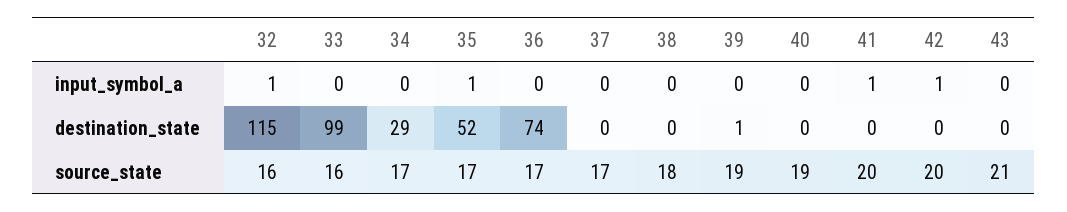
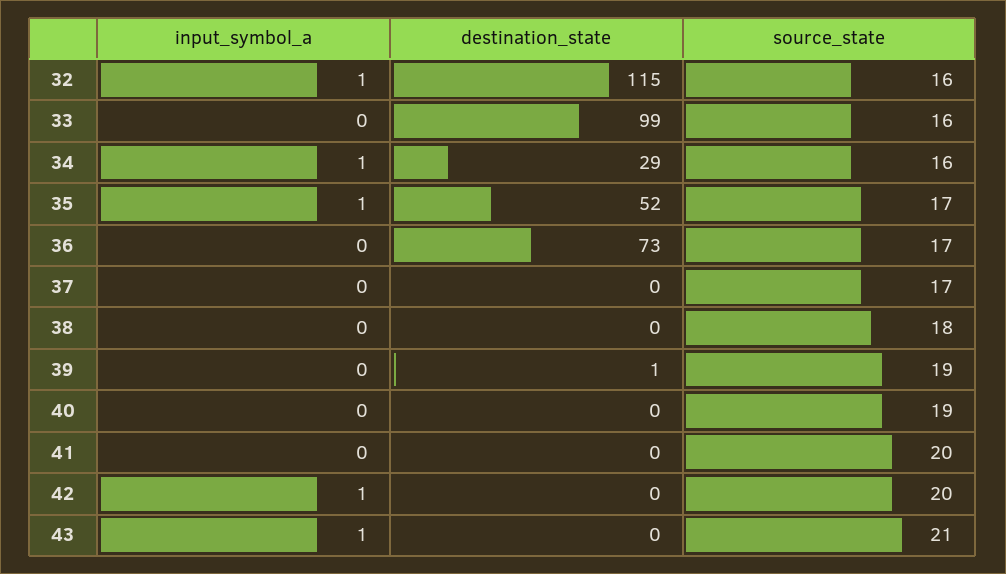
  {
    "32": {
      "input_symbol_a": 1,
      "destination_state": 115,
      "source_state": 16
    },
    "33": {
      "input_symbol_a": 0,
      "destination_state": 99,
      "source_state": 16
    },
    "34": {
-     "input_symbol_a": 0,
+     "input_symbol_a": 1,
      "destination_state": 29,
-     "source_state": 17
+     "source_state": 16
    },
    "35": {
      "input_symbol_a": 1,
      "destination_state": 52,
      "source_state": 17
    },
    "36": {
      "input_symbol_a": 0,
-     "destination_state": 74,
+     "destination_state": 73,
      "source_state": 17
    },
    "37": {
      "input_symbol_a": 0,
      "destination_state": 0,
      "source_state": 17
    },
    "38": {
      "input_symbol_a": 0,
      "destination_state": 0,
      "source_state": 18
    },
    "39": {
      "input_symbol_a": 0,
      "destination_state": 1,
      "source_state": 19
    },
    "40": {
      "input_symbol_a": 0,
      "destination_state": 0,
      "source_state": 19
    },
    "41": {
-     "input_symbol_a": 1,
+     "input_symbol_a": 0,
      "destination_state": 0,
      "source_state": 20
    },
    "42": {
      "input_symbol_a": 1,
      "destination_state": 0,
      "source_state": 20
    },
    "43": {
-     "input_symbol_a": 0,
+     "input_symbol_a": 1,
      "destination_state": 0,
      "source_state": 21
    }
  }

